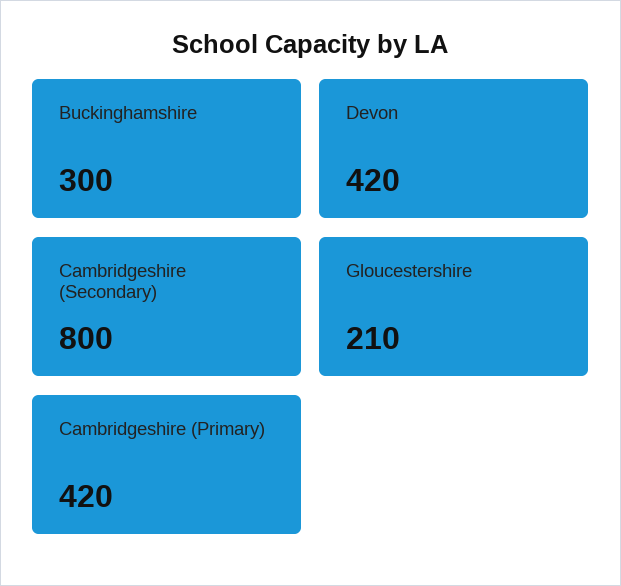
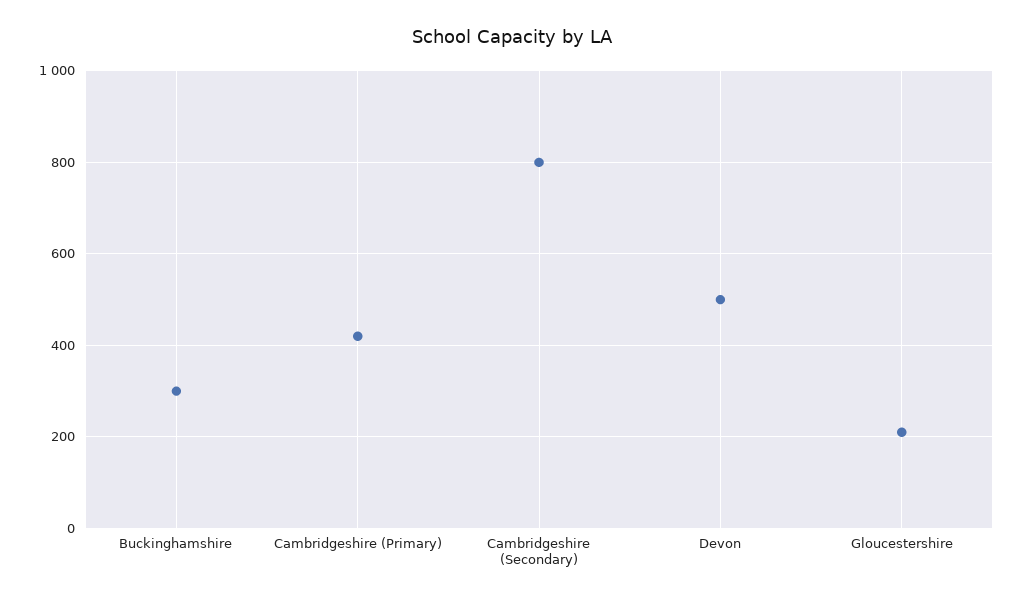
  {
    "Buckinghamshire": 300,
-   "Devon": 420,
+   "Devon": 500,
    "Cambridgeshire (Secondary)": 800,
    "Gloucestershire": 210,
    "Cambridgeshire (Primary)": 420
  }

